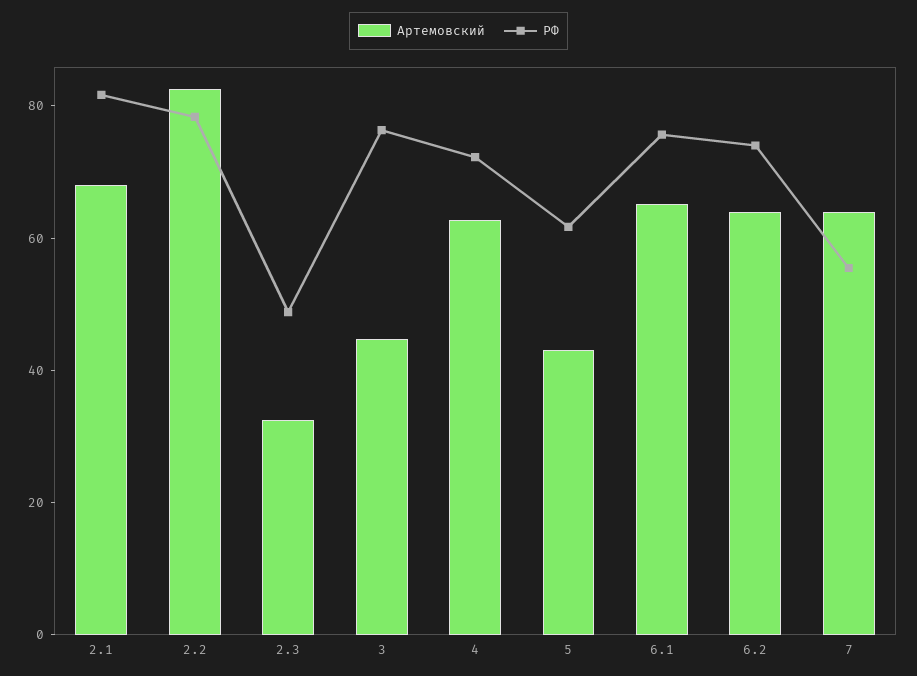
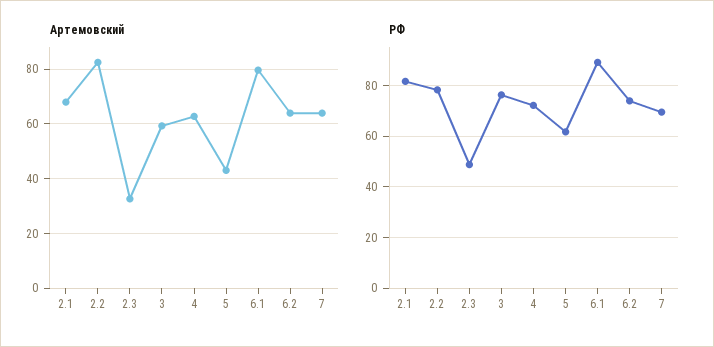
  {
    "Артемовский": {
      "2.1": 67.5,
      "2.2": 82.5,
      "2.3": 32.5,
-     "3": 45,
+     "3": 60,
      "4": 62.5,
      "5": 42.5,
-     "6.1": 65,
+     "6.1": 80,
      "6.2": 65,
      "7": 65
    },
    "РФ": {
      "2.1": 82.5,
      "2.2": 77.5,
      "2.3": 50,
      "3": 77.5,
      "4": 72.5,
      "5": 62.5,
-     "6.1": 75,
+     "6.1": 90,
      "6.2": 75,
-     "7": 55
+     "7": 70
    }
  }

